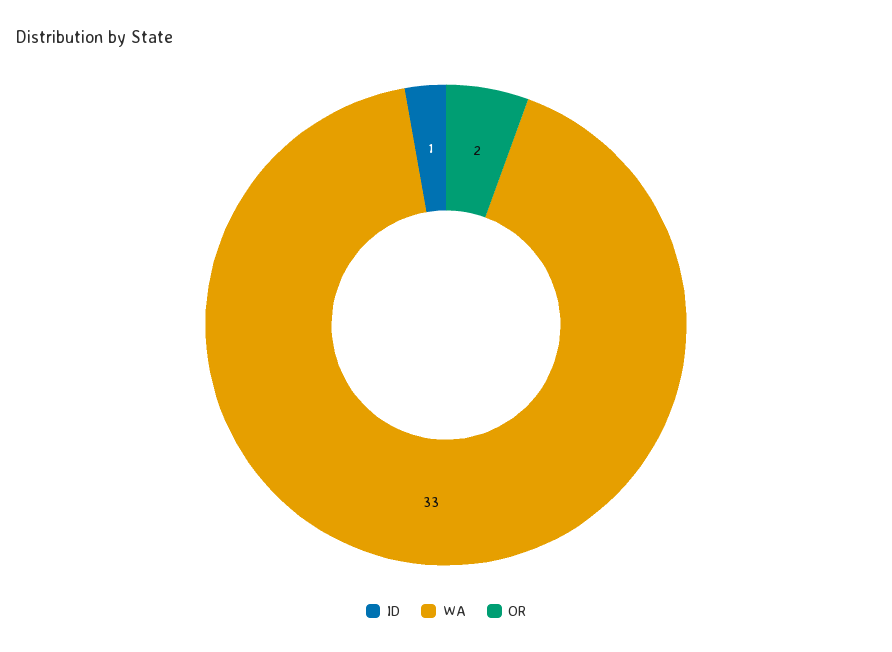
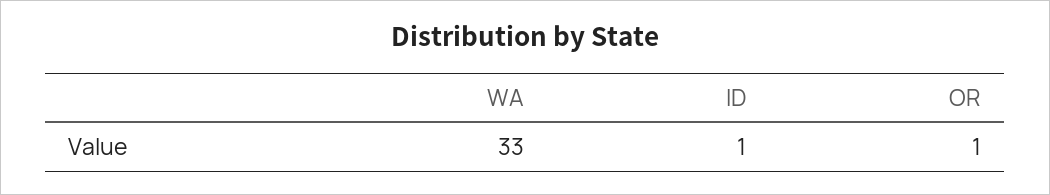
  {
    "ID": 1,
    "WA": 33,
-   "OR": 2
+   "OR": 1
  }

